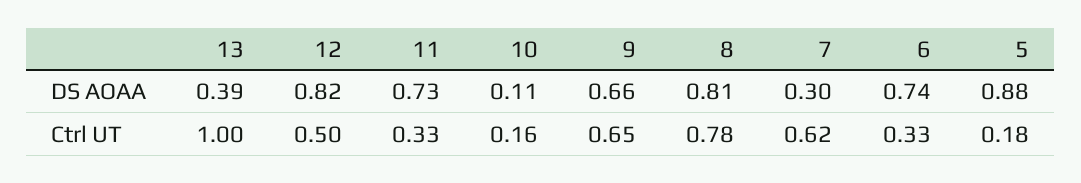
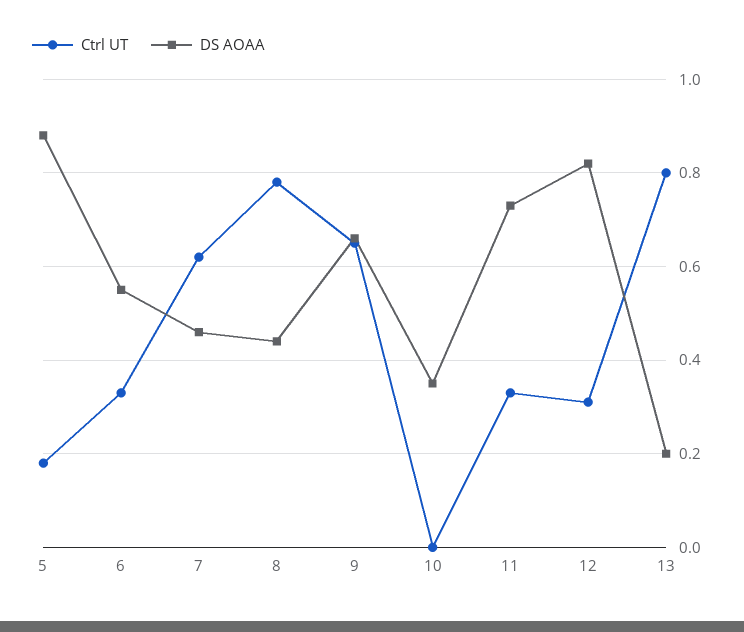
  {
    "DS AOAA": {
-     "13": 0.39,
+     "13": 0.2,
      "12": 0.82,
      "11": 0.73,
-     "10": 0.11,
+     "10": 0.35,
      "9": 0.66,
-     "8": 0.81,
+     "8": 0.45,
-     "7": 0.3,
+     "7": 0.45,
-     "6": 0.74,
+     "6": 0.55,
      "5": 0.88
    },
    "Ctrl UT": {
-     "13": 1,
+     "13": 0.8,
-     "12": 0.5,
+     "12": 0.3,
      "11": 0.33,
-     "10": 0.16,
+     "10": 0,
      "9": 0.65,
      "8": 0.78,
      "7": 0.62,
      "6": 0.33,
      "5": 0.18
    }
  }

